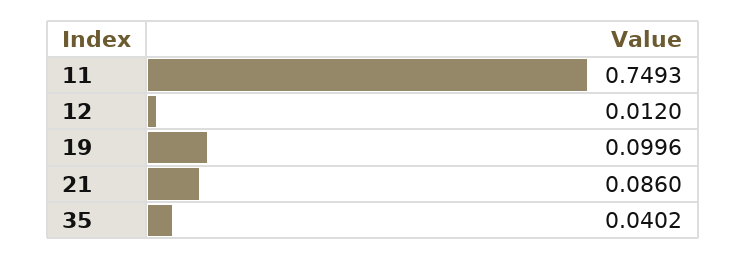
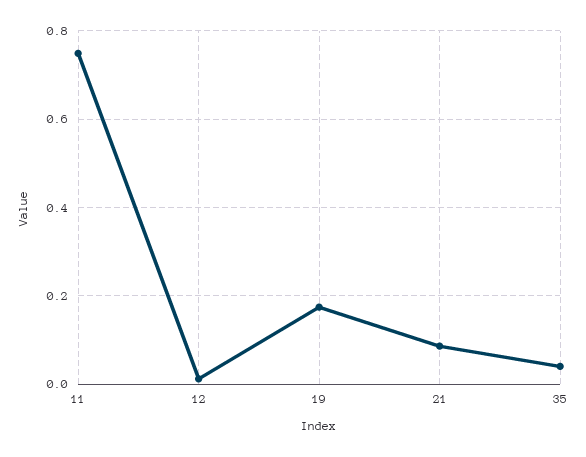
  {
    "11": 0.7493,
    "12": 0.012,
-   "19": 0.0996,
+   "19": 0.18,
    "21": 0.086,
    "35": 0.0402
  }

